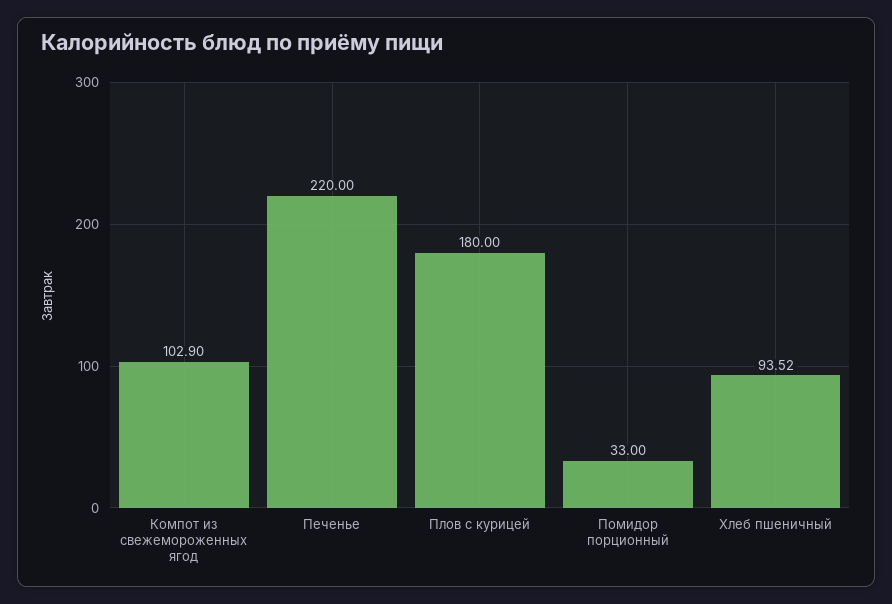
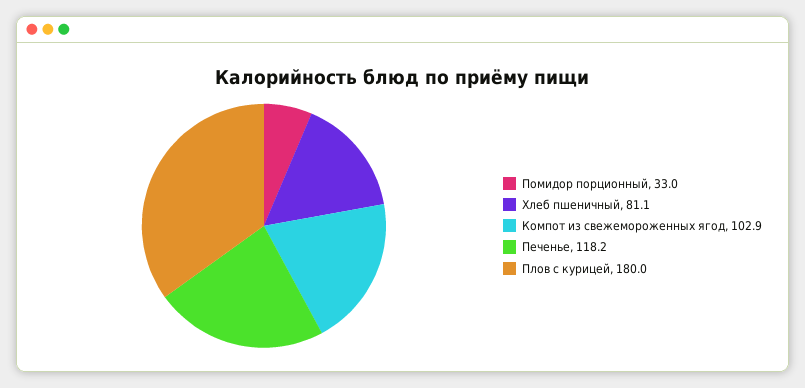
  {
    "Компот из свежемороженных ягод": 102.9,
-   "Печенье": 220,
+   "Печенье": 118.2,
    "Плов с курицей": 180,
    "Помидор порционный": 33,
-   "Хлеб пшеничный": 93.52
+   "Хлеб пшеничный": 81.1
  }

